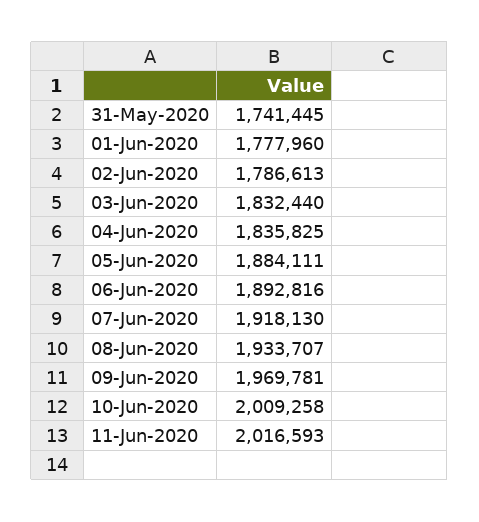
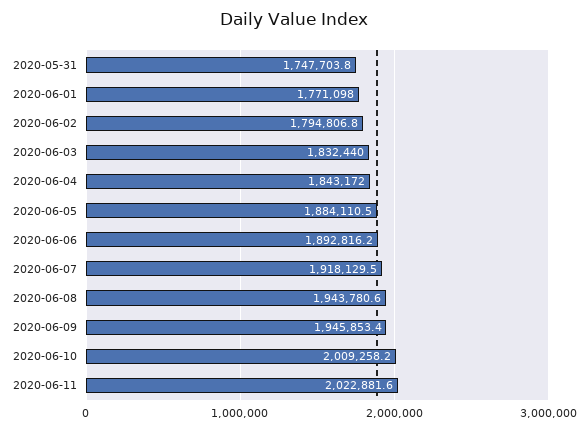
  {
-   "31-May-2020": 1741445,
+   "31-May-2020": 1747703.8,
-   "01-Jun-2020": 1777960,
+   "01-Jun-2020": 1771098,
-   "02-Jun-2020": 1786613,
+   "02-Jun-2020": 1794806.8,
    "03-Jun-2020": 1832440,
-   "04-Jun-2020": 1835825,
+   "04-Jun-2020": 1843172,
    "05-Jun-2020": 1884110.5,
    "06-Jun-2020": 1892816.2,
    "07-Jun-2020": 1918129.5,
-   "08-Jun-2020": 1933707,
+   "08-Jun-2020": 1943780.6,
-   "09-Jun-2020": 1969781,
+   "09-Jun-2020": 1945853.4,
    "10-Jun-2020": 2009258.2,
-   "11-Jun-2020": 2016593
+   "11-Jun-2020": 2022881.6
  }

